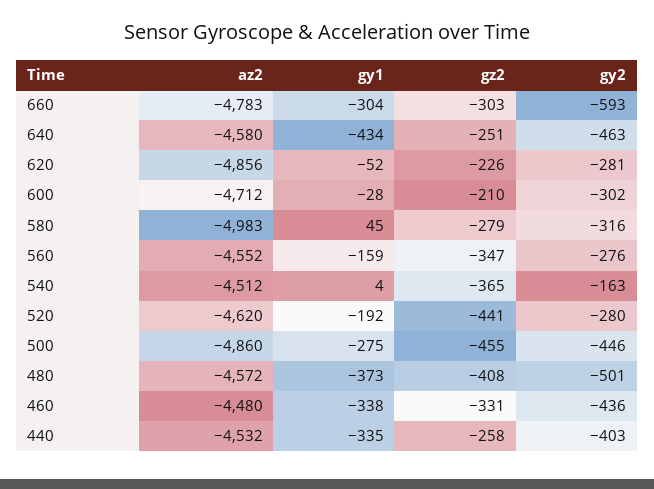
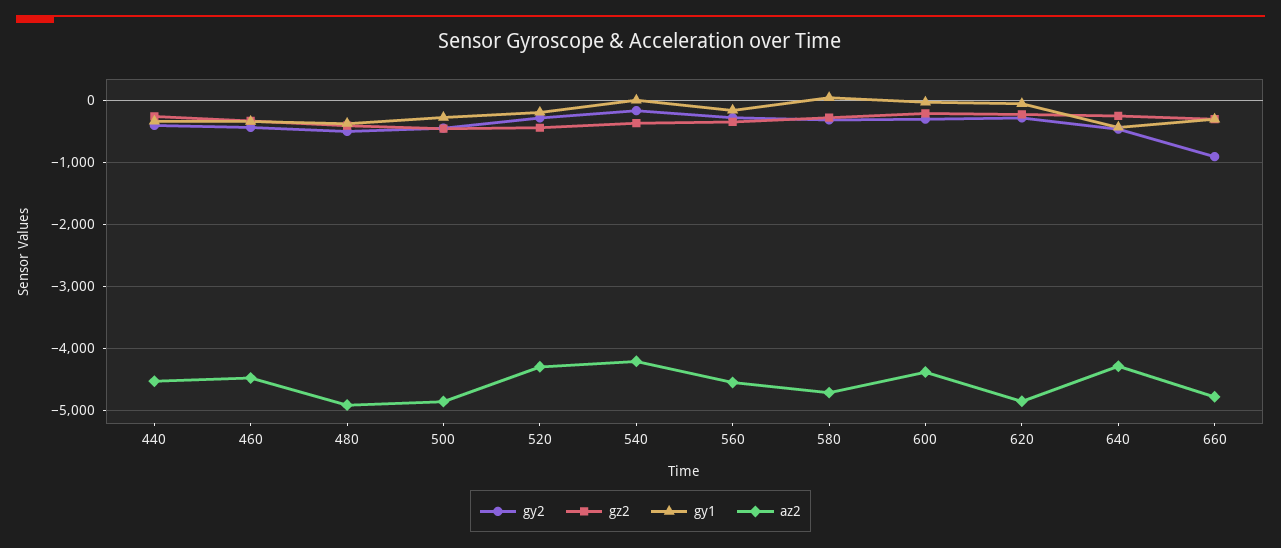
  {
    "az2": {
      "660": -4783,
-     "640": -4580,
+     "640": -4300,
      "620": -4856,
-     "600": -4712,
+     "600": -4400,
-     "580": -4983,
+     "580": -4700,
      "560": -4552,
-     "540": -4512,
+     "540": -4200,
-     "520": -4620,
+     "520": -4300,
      "500": -4860,
-     "480": -4572,
+     "480": -4900,
      "460": -4480,
      "440": -4532
    },
    "gy1": {
      "660": -304,
      "640": -434,
      "620": -52,
      "600": -28,
      "580": 45,
      "560": -159,
      "540": 4,
      "520": -192,
      "500": -275,
      "480": -373,
      "460": -338,
      "440": -335
    },
    "gz2": {
      "660": -303,
      "640": -251,
      "620": -226,
      "600": -210,
      "580": -279,
      "560": -347,
      "540": -365,
      "520": -441,
      "500": -455,
      "480": -408,
      "460": -331,
      "440": -258
    },
    "gy2": {
-     "660": -593,
+     "660": -900,
      "640": -463,
      "620": -281,
      "600": -302,
      "580": -316,
      "560": -276,
      "540": -163,
      "520": -280,
      "500": -446,
      "480": -501,
      "460": -436,
      "440": -403
    }
  }

